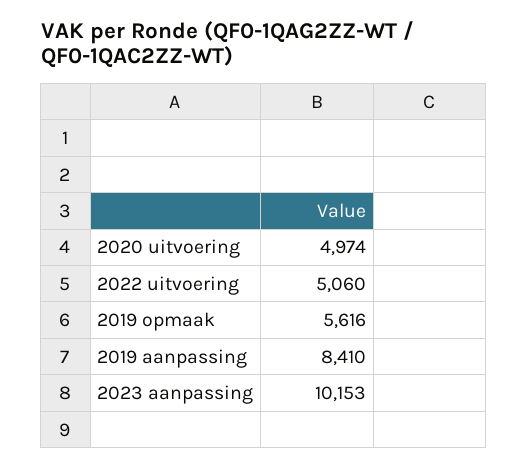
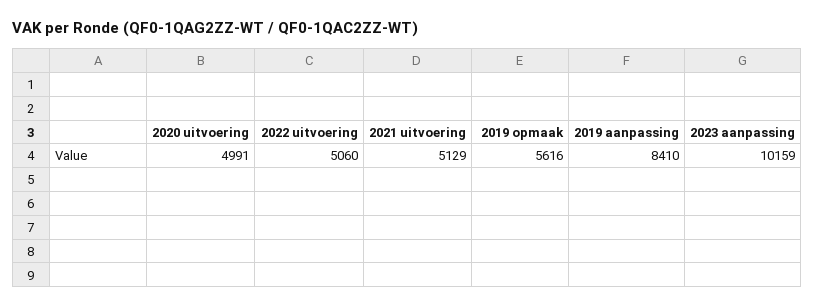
  {
-   "2020 uitvoering": 4974,
+   "2020 uitvoering": 4991,
    "2022 uitvoering": 5060,
    "2019 opmaak": 5616,
    "2019 aanpassing": 8410,
-   "2023 aanpassing": 10153
+   "2023 aanpassing": 10159,
+   "2021 uitvoering": 5129
  }

